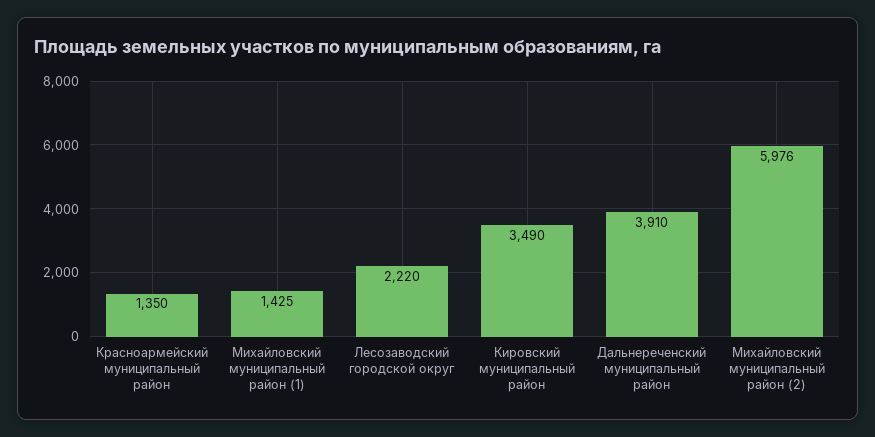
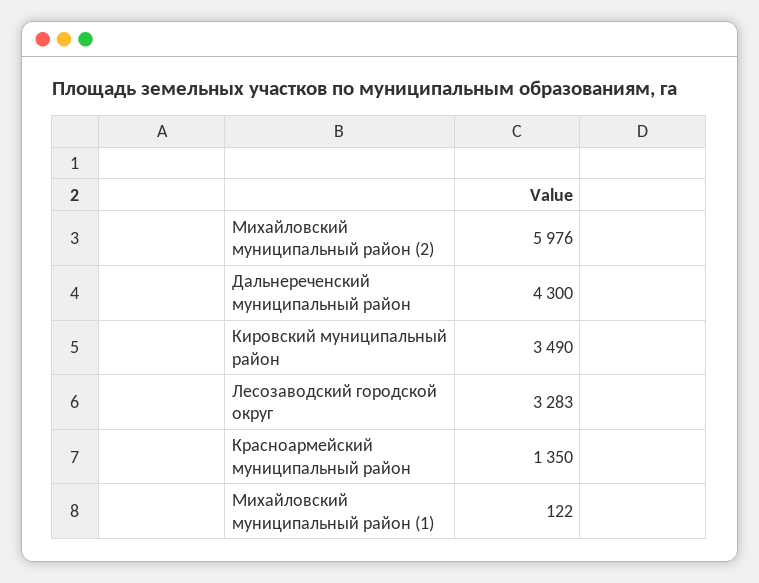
  {
    "Красноармейский муниципальный район": 1350,
-   "Михайловский муниципальный район (1)": 1425,
+   "Михайловский муниципальный район (1)": 122,
-   "Лесозаводский городской округ": 2220,
+   "Лесозаводский городской округ": 3283,
    "Кировский муниципальный район": 3490,
-   "Дальнереченский муниципальный район": 3910,
+   "Дальнереченский муниципальный район": 4300,
    "Михайловский муниципальный район (2)": 5976
  }

